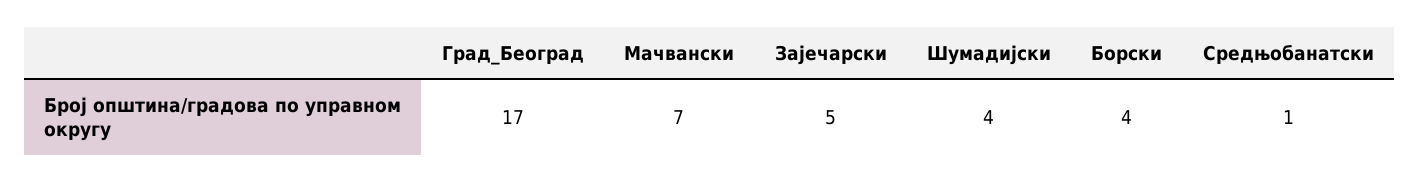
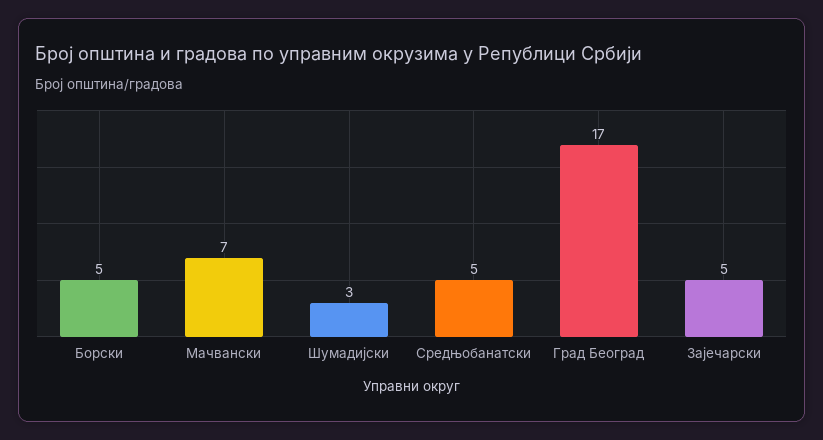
  {
    "Град_Београд": 17,
    "Мачвански": 7,
    "Зајечарски": 5,
-   "Шумадијски": 4,
+   "Шумадијски": 3,
-   "Борски": 4,
+   "Борски": 5,
-   "Средњобанатски": 1
+   "Средњобанатски": 5
  }

